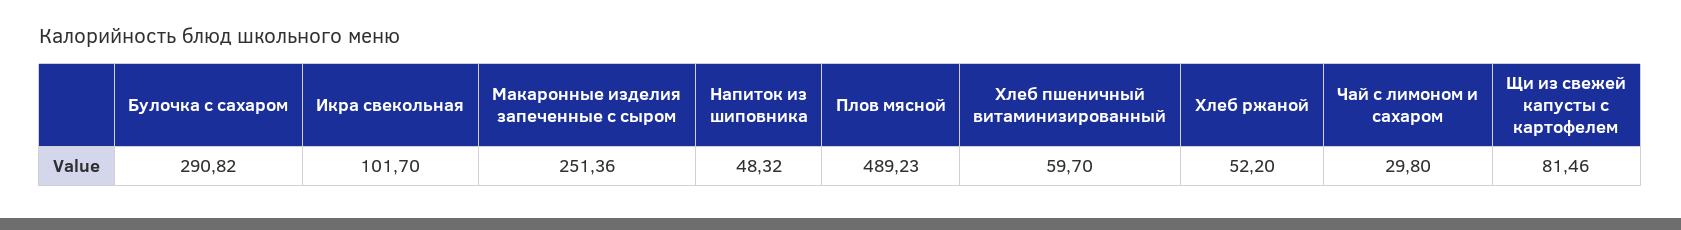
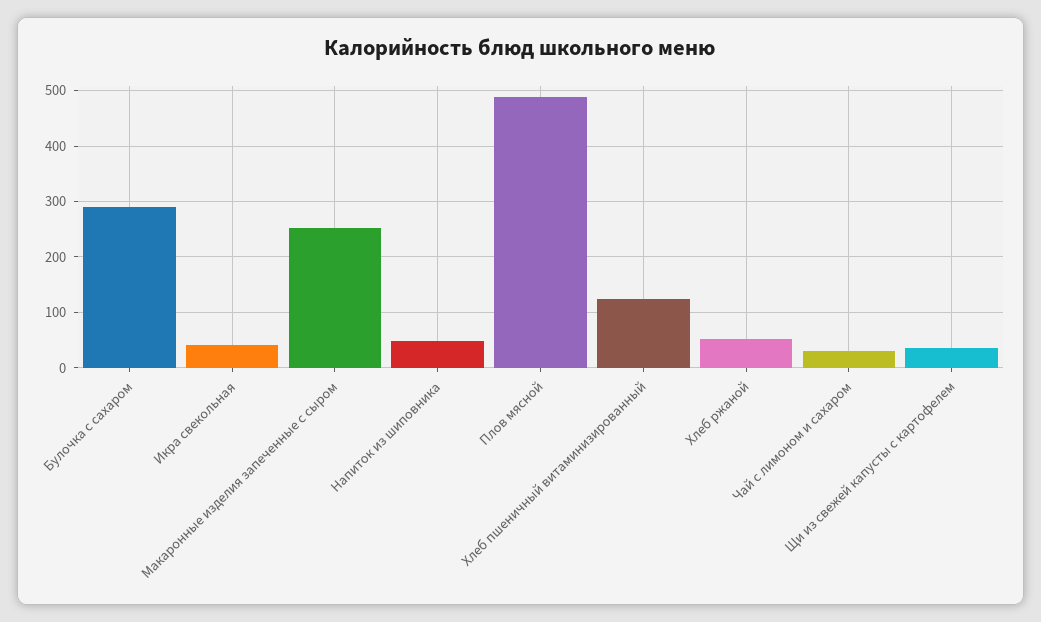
  {
    "Булочка с сахаром": 290.82,
-   "Икра свекольная": 101.7,
+   "Икра свекольная": 40,
    "Макаронные изделия запеченные с сыром": 251.36,
    "Напиток из шиповника": 48.32,
    "Плов мясной": 489.23,
-   "Хлеб пшеничный витаминизированный": 59.7,
+   "Хлеб пшеничный витаминизированный": 120,
    "Хлеб ржаной": 52.2,
    "Чай с лимоном и сахаром": 29.8,
-   "Щи из свежей капусты с картофелем": 81.46
+   "Щи из свежей капусты с картофелем": 40
  }

